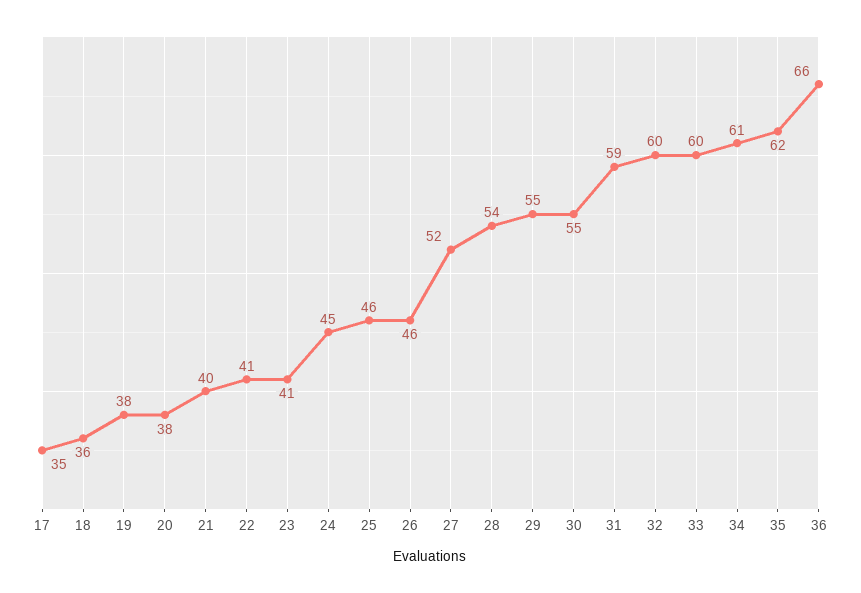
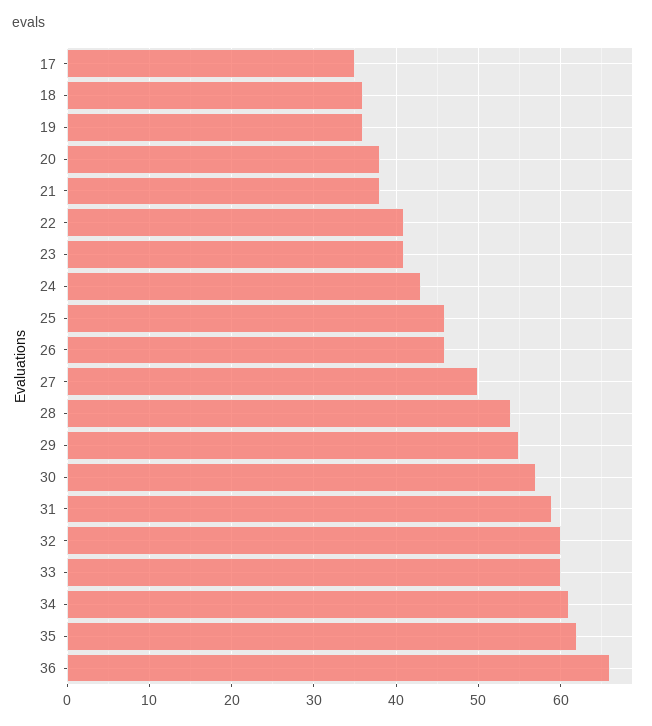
  {
    "17": 35,
    "18": 36,
-   "19": 38,
+   "19": 36,
    "20": 38,
-   "21": 40,
+   "21": 38,
    "22": 41,
    "23": 41,
-   "24": 45,
+   "24": 43,
    "25": 46,
    "26": 46,
-   "27": 52,
+   "27": 50,
    "28": 54,
    "29": 55,
-   "30": 55,
+   "30": 57,
    "31": 59,
    "32": 60,
    "33": 60,
    "34": 61,
    "35": 62,
    "36": 66
  }

